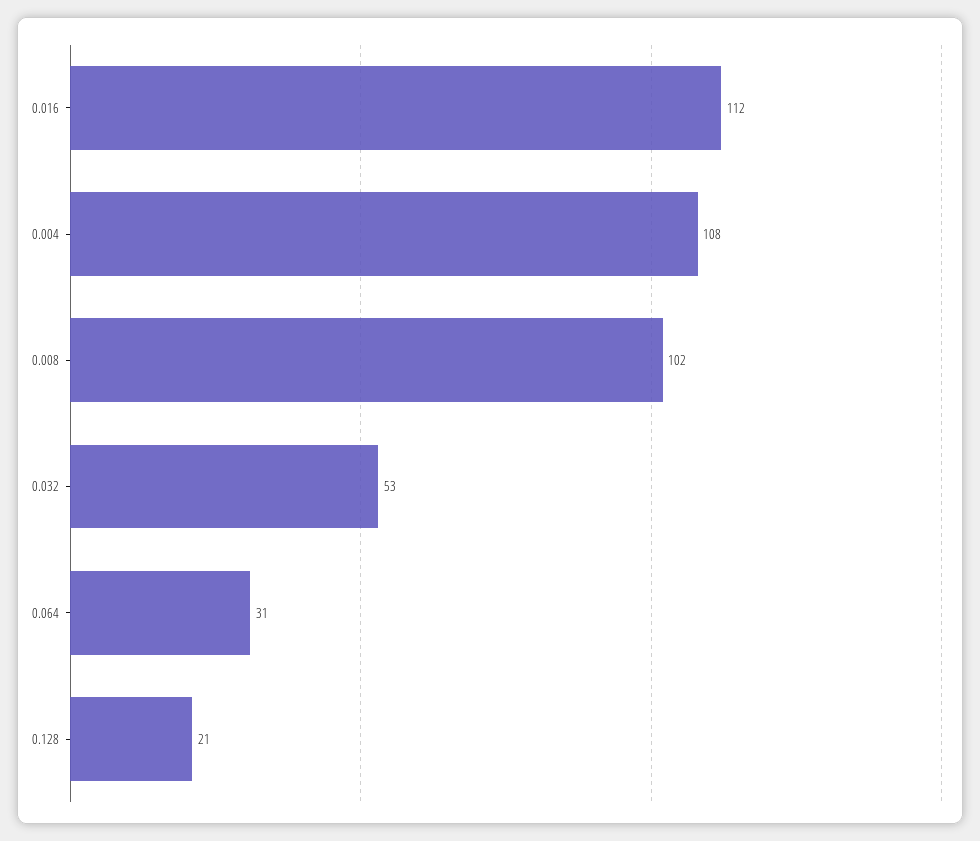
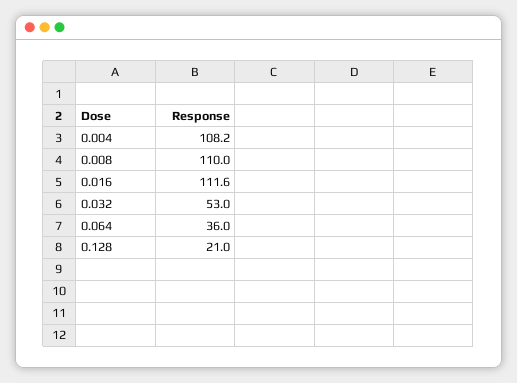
  {
    "0.016": 111.6,
    "0.004": 108.2,
-   "0.008": 102,
+   "0.008": 110,
    "0.032": 53,
-   "0.064": 31,
+   "0.064": 36,
    "0.128": 21
  }

